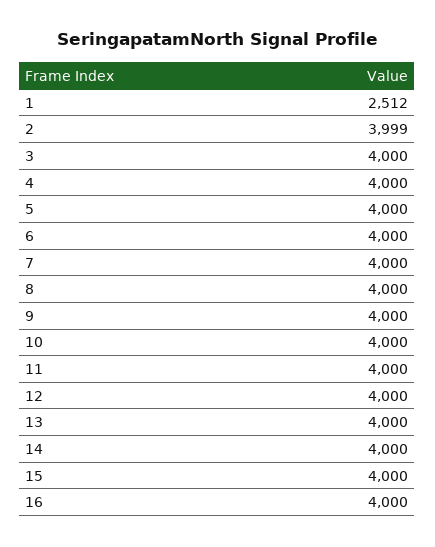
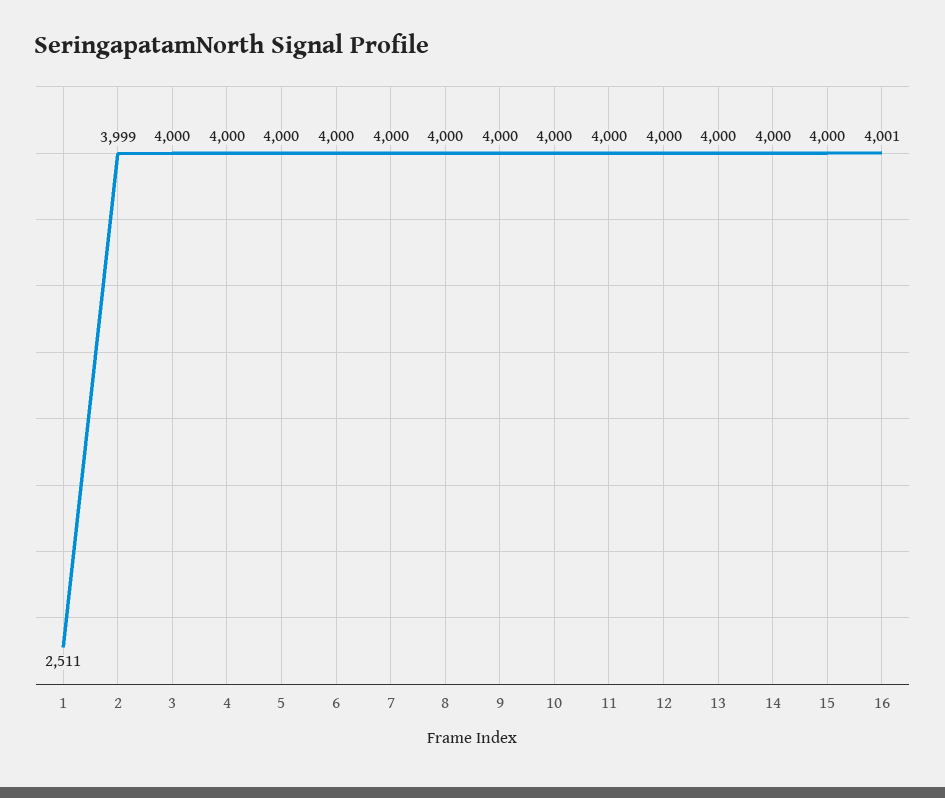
  {
-   "1": 2512,
+   "1": 2511,
    "2": 3999,
    "3": 4000,
    "4": 4000,
    "5": 4000,
    "6": 4000,
    "7": 4000,
    "8": 4000,
    "9": 4000,
    "10": 4000,
    "11": 4000,
    "12": 4000,
    "13": 4000,
    "14": 4000,
    "15": 4000,
-   "16": 4000
+   "16": 4001
  }

